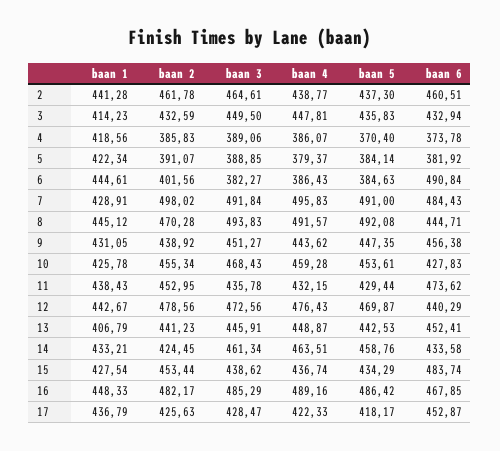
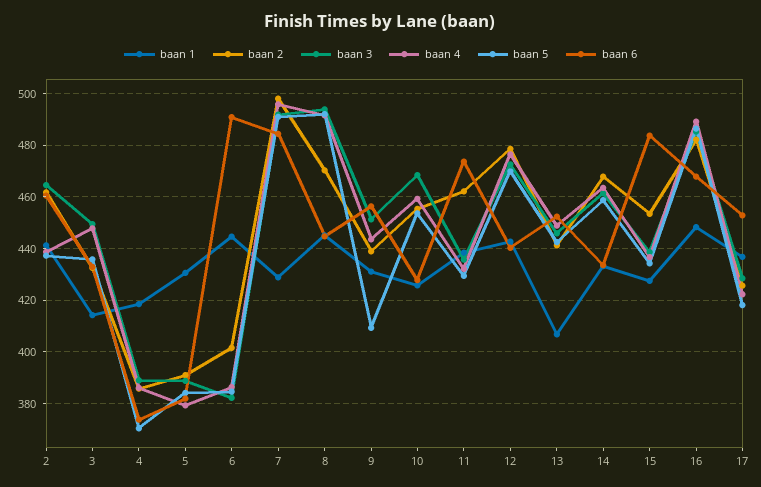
  {
    "baan 1": {
      "2": 441.28,
      "3": 414.23,
      "4": 418.56,
-     "5": 422.34,
+     "5": 430,
      "6": 444.61,
      "7": 428.91,
      "8": 445.12,
      "9": 431.05,
      "10": 425.78,
      "11": 438.43,
      "12": 442.67,
      "13": 406.79,
      "14": 433.21,
      "15": 427.54,
      "16": 448.33,
      "17": 436.79
    },
    "baan 2": {
      "2": 461.78,
      "3": 432.59,
      "4": 385.83,
      "5": 391.07,
      "6": 401.56,
      "7": 498.02,
      "8": 470.28,
      "9": 438.92,
      "10": 455.34,
-     "11": 452.95,
+     "11": 462.5,
      "12": 478.56,
      "13": 441.23,
-     "14": 424.45,
+     "14": 467.5,
      "15": 453.44,
      "16": 482.17,
      "17": 425.63
    },
    "baan 3": {
      "2": 464.61,
      "3": 449.5,
      "4": 389.06,
      "5": 388.85,
      "6": 382.27,
      "7": 491.84,
      "8": 493.83,
      "9": 451.27,
      "10": 468.43,
      "11": 435.78,
      "12": 472.56,
      "13": 445.91,
      "14": 461.34,
      "15": 438.62,
      "16": 485.29,
      "17": 428.47
    },
    "baan 4": {
      "2": 438.77,
      "3": 447.81,
      "4": 386.07,
      "5": 379.37,
      "6": 386.43,
      "7": 495.83,
      "8": 491.57,
      "9": 443.62,
      "10": 459.28,
      "11": 432.15,
      "12": 476.43,
      "13": 448.87,
      "14": 463.51,
      "15": 436.74,
      "16": 489.16,
      "17": 422.33
    },
    "baan 5": {
      "2": 437.3,
      "3": 435.83,
      "4": 370.4,
      "5": 384.14,
      "6": 384.63,
      "7": 491,
      "8": 492.08,
-     "9": 447.35,
+     "9": 410,
      "10": 453.61,
      "11": 429.44,
      "12": 469.87,
      "13": 442.53,
      "14": 458.76,
      "15": 434.29,
      "16": 486.42,
      "17": 418.17
    },
    "baan 6": {
      "2": 460.51,
      "3": 432.94,
      "4": 373.78,
      "5": 381.92,
      "6": 490.84,
      "7": 484.43,
      "8": 444.71,
      "9": 456.38,
      "10": 427.83,
      "11": 473.62,
      "12": 440.29,
      "13": 452.41,
      "14": 433.58,
      "15": 483.74,
      "16": 467.85,
      "17": 452.87
    }
  }

